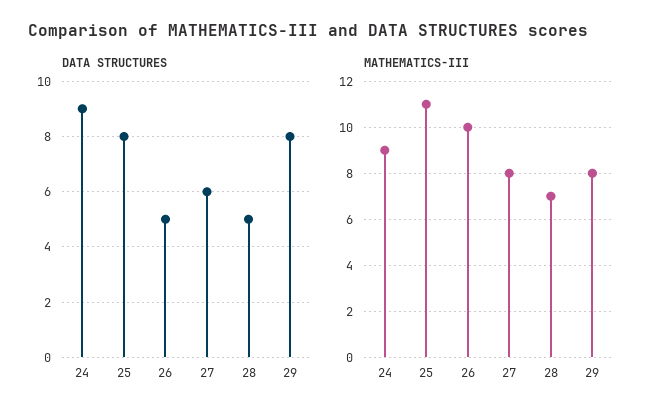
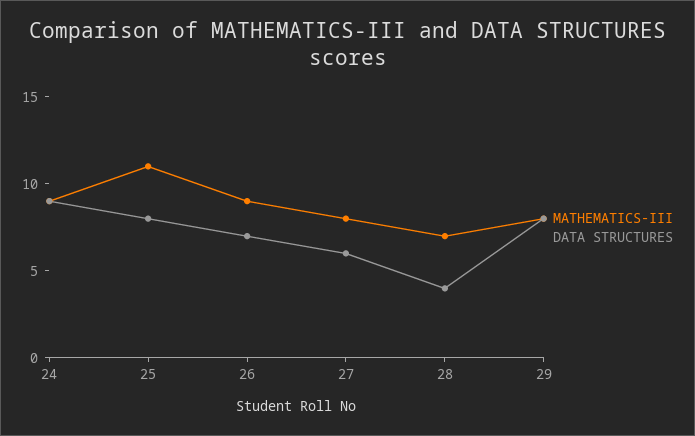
  {
    "DATA STRUCTURES": {
      "24": 9,
      "25": 8,
-     "26": 5,
+     "26": 7,
      "27": 6,
-     "28": 5,
+     "28": 4,
      "29": 8
    },
    "MATHEMATICS-III": {
      "24": 9,
      "25": 11,
-     "26": 10,
+     "26": 9,
      "27": 8,
      "28": 7,
      "29": 8
    }
  }

